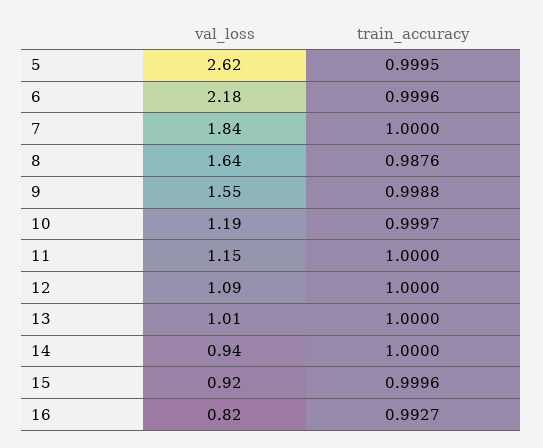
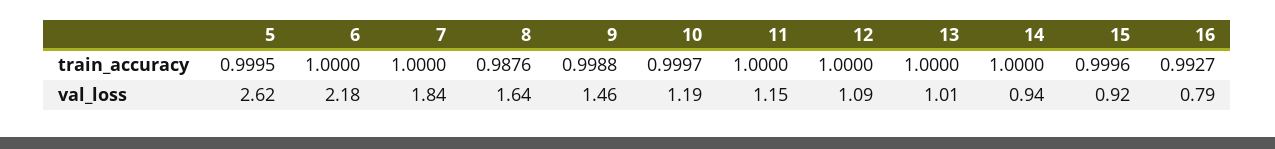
  {
    "val_loss": {
      "5": 2.62,
      "6": 2.18,
      "7": 1.84,
      "8": 1.64,
-     "9": 1.55,
+     "9": 1.46,
      "10": 1.19,
      "11": 1.15,
      "12": 1.09,
      "13": 1.01,
      "14": 0.94,
      "15": 0.92,
-     "16": 0.82
+     "16": 0.79
    },
    "train_accuracy": {
      "5": 0.9995,
-     "6": 0.9996,
+     "6": 1,
      "7": 1,
      "8": 0.9876,
      "9": 0.9988,
      "10": 0.9997,
      "11": 1,
      "12": 1,
      "13": 1,
      "14": 1,
      "15": 0.9996,
      "16": 0.9927
    }
  }

